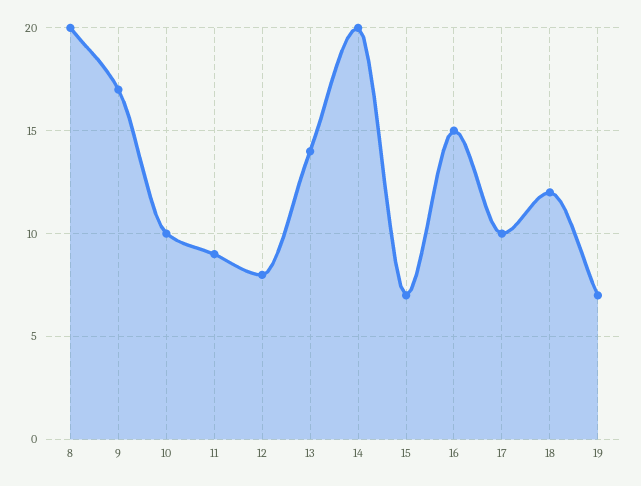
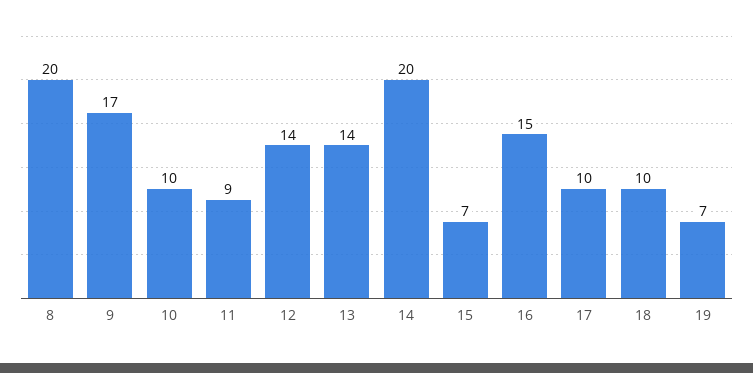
  {
    "8": 20,
    "9": 17,
    "10": 10,
    "11": 9,
-   "12": 8,
+   "12": 14,
    "13": 14,
    "14": 20,
    "15": 7,
    "16": 15,
    "17": 10,
-   "18": 12,
+   "18": 10,
    "19": 7
  }

